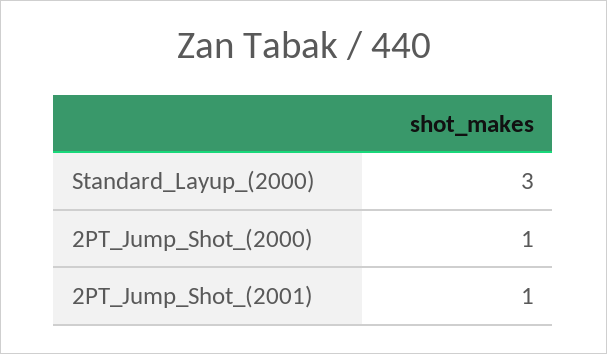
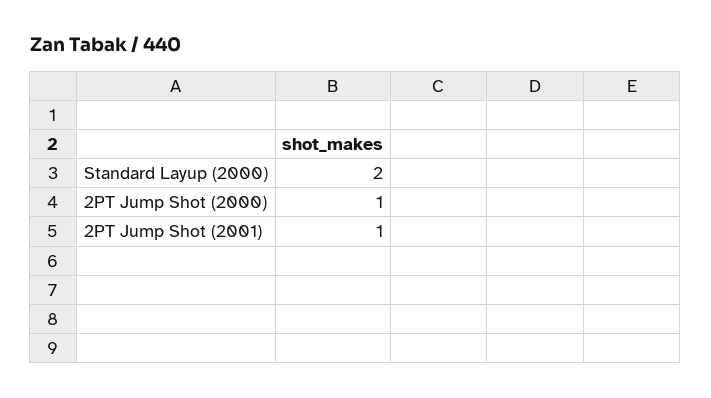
  {
-   "Standard_Layup_(2000)": 3,
+   "Standard_Layup_(2000)": 2,
    "2PT_Jump_Shot_(2000)": 1,
    "2PT_Jump_Shot_(2001)": 1
  }

